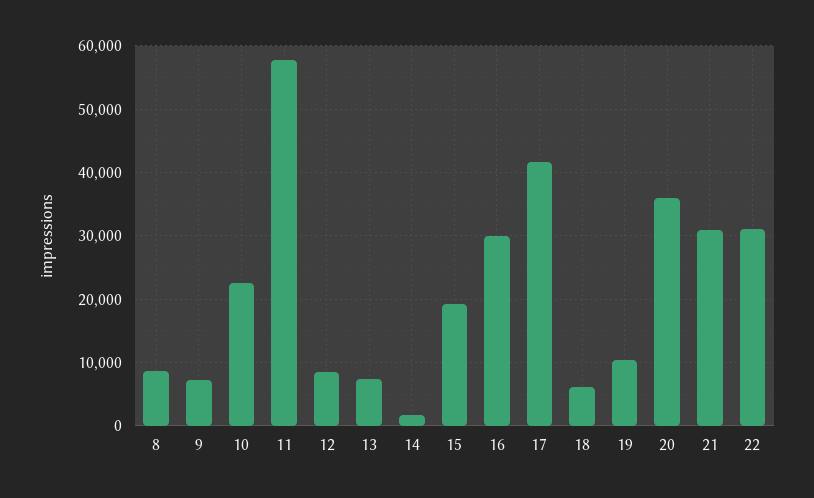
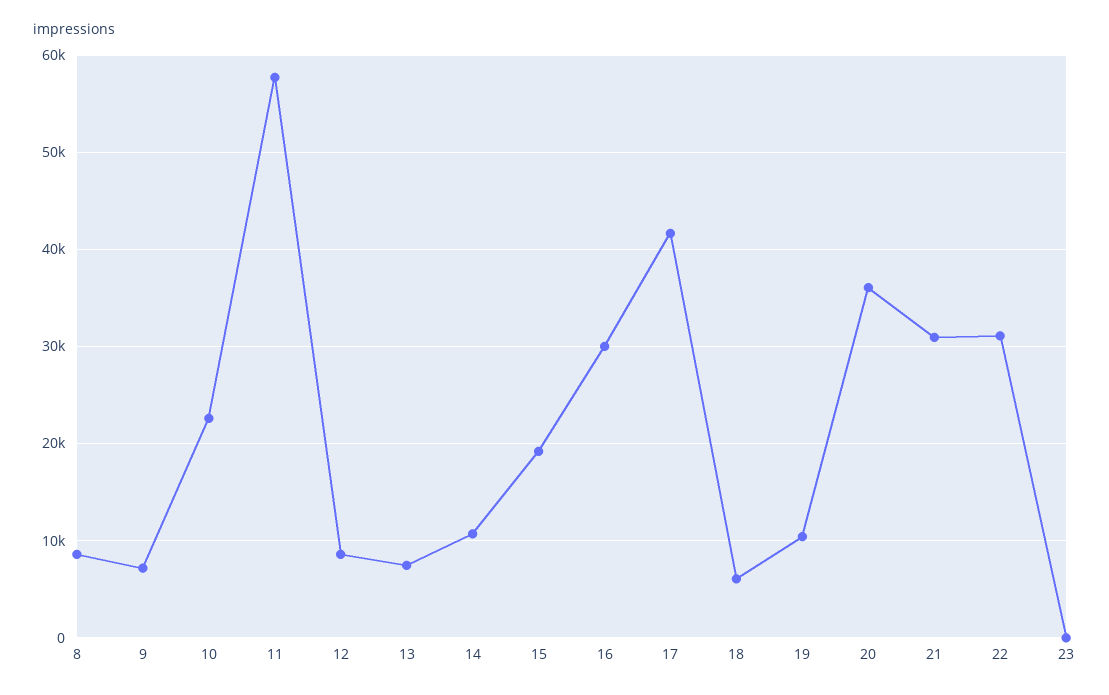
  {
    "8": 9000,
    "9": 7000,
    "10": 23000,
    "11": 58000,
    "12": 9000,
    "13": 7000,
-   "14": 2000,
+   "14": 11000,
    "15": 19000,
    "16": 30000,
    "17": 42000,
    "18": 6000,
    "19": 10000,
    "20": 36000,
    "21": 31000,
-   "22": 31000
+   "22": 31000,
+   "23": 0
  }

